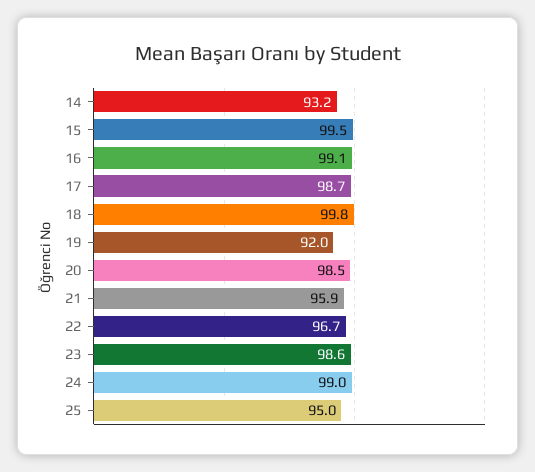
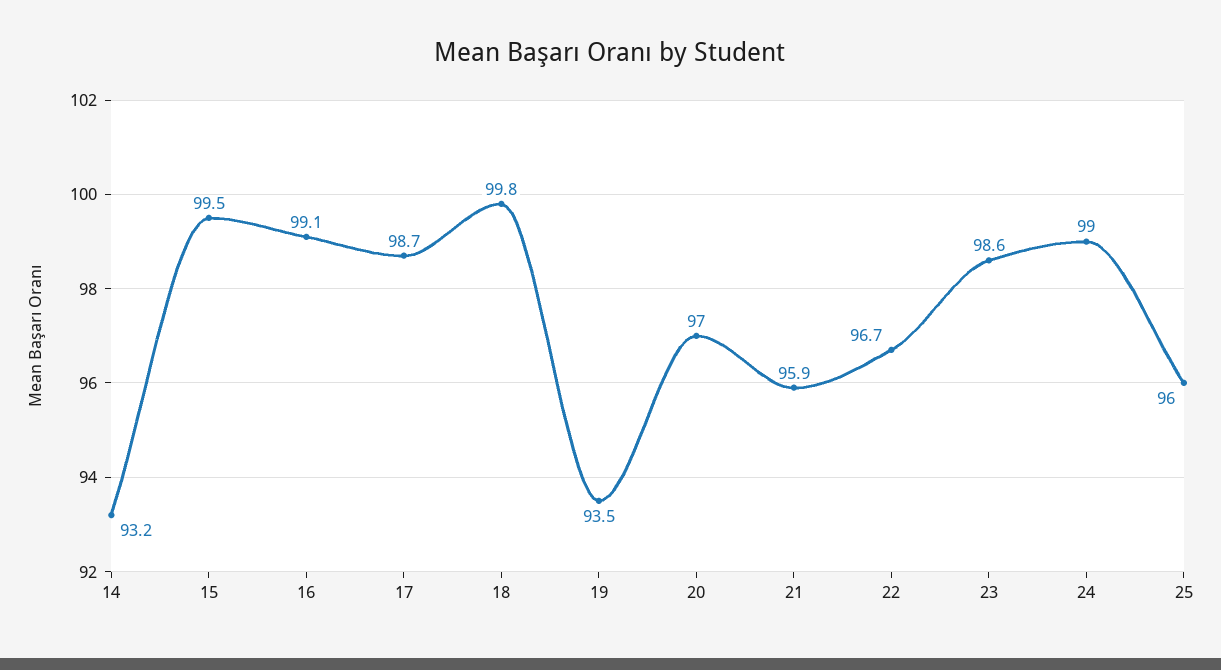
  {
    "14": 93.2,
    "15": 99.5,
    "16": 99.1,
    "17": 98.7,
    "18": 99.8,
-   "19": 92,
+   "19": 93.5,
-   "20": 98.5,
+   "20": 97,
    "21": 95.9,
    "22": 96.7,
    "23": 98.6,
    "24": 99,
-   "25": 95
+   "25": 96
  }

